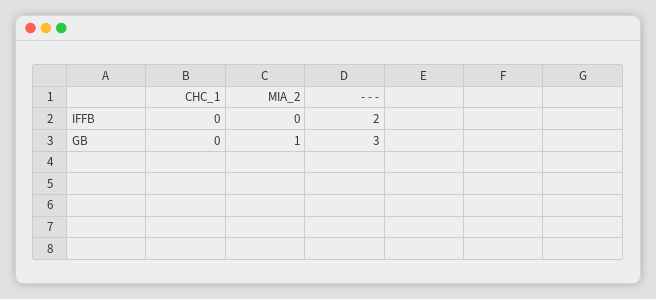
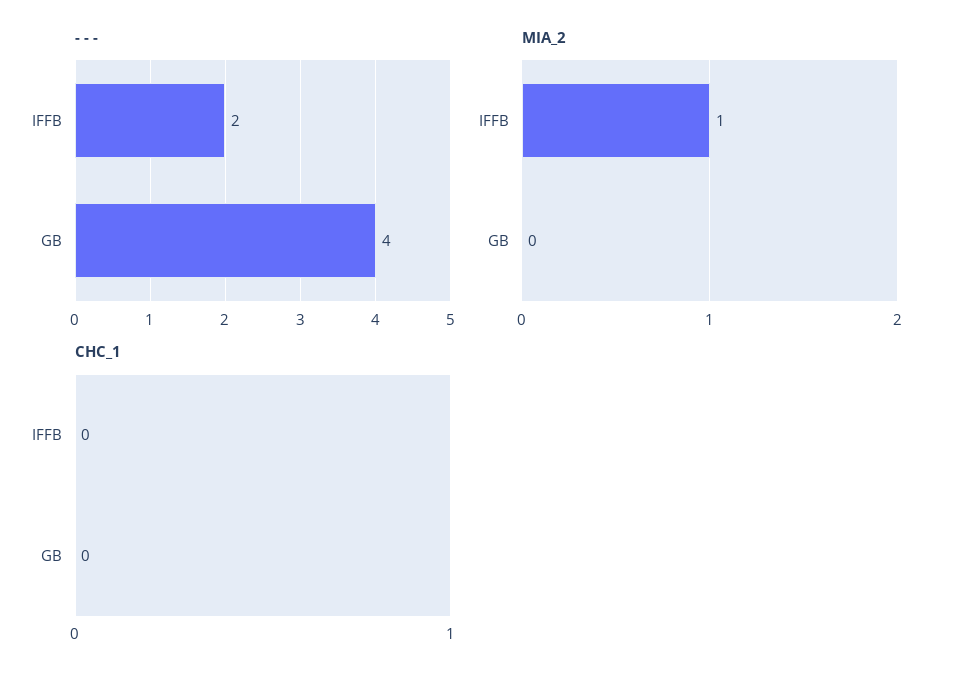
  {
    "CHC_1": {
      "IFFB": 0,
      "GB": 0
    },
    "MIA_2": {
-     "IFFB": 0,
+     "IFFB": 1,
-     "GB": 1
+     "GB": 0
    },
    "- - -": {
      "IFFB": 2,
-     "GB": 3
+     "GB": 4
    }
  }

